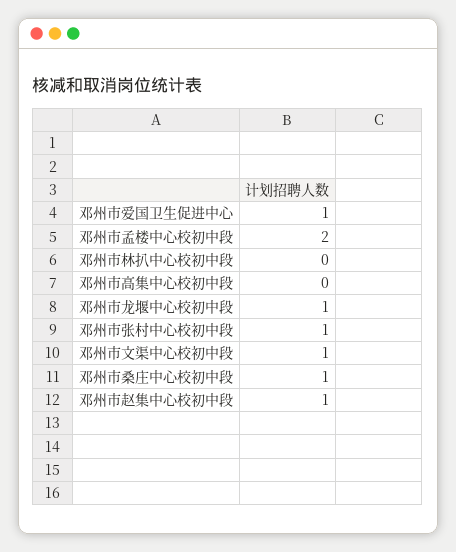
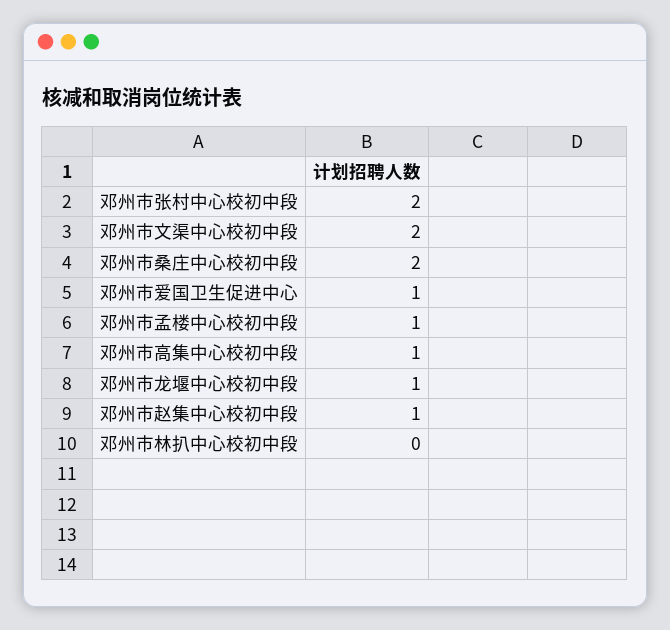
  {
    "邓州市爱国卫生促进中心": 1,
-   "邓州市孟楼中心校初中段": 2,
+   "邓州市孟楼中心校初中段": 1,
    "邓州市林扒中心校初中段": 0,
-   "邓州市高集中心校初中段": 0,
+   "邓州市高集中心校初中段": 1,
    "邓州市龙堰中心校初中段": 1,
-   "邓州市张村中心校初中段": 1,
+   "邓州市张村中心校初中段": 2,
-   "邓州市文渠中心校初中段": 1,
+   "邓州市文渠中心校初中段": 2,
-   "邓州市桑庄中心校初中段": 1,
+   "邓州市桑庄中心校初中段": 2,
    "邓州市赵集中心校初中段": 1
  }

